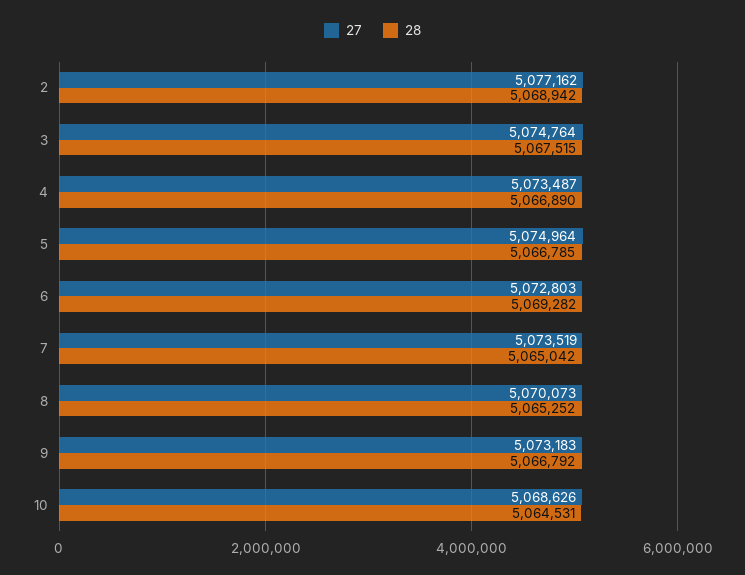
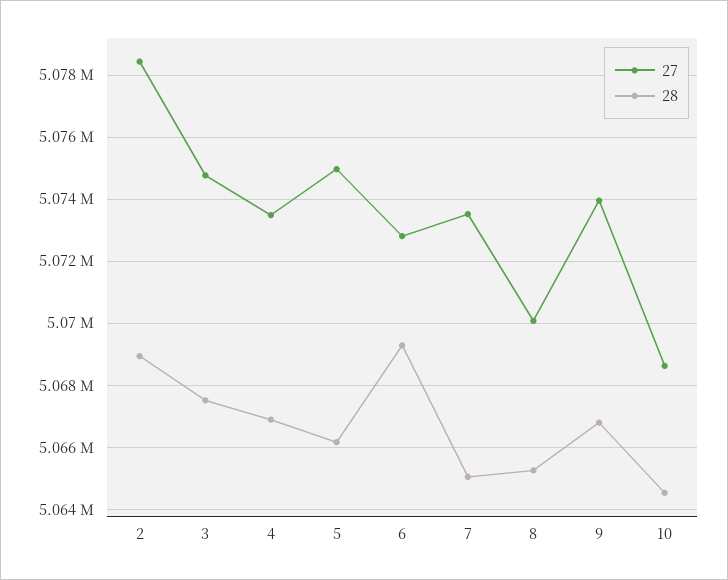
  {
    "27": {
-     "2": 5077162,
+     "2": 5078400,
      "3": 5074764,
      "4": 5073487,
      "5": 5074964,
      "6": 5072803,
      "7": 5073519,
      "8": 5070073,
-     "9": 5073183,
+     "9": 5074000,
      "10": 5068626
    },
    "28": {
      "2": 5068942,
      "3": 5067515,
      "4": 5066890,
-     "5": 5066785,
+     "5": 5066200,
      "6": 5069282,
      "7": 5065042,
      "8": 5065252,
      "9": 5066792,
      "10": 5064531
    }
  }

